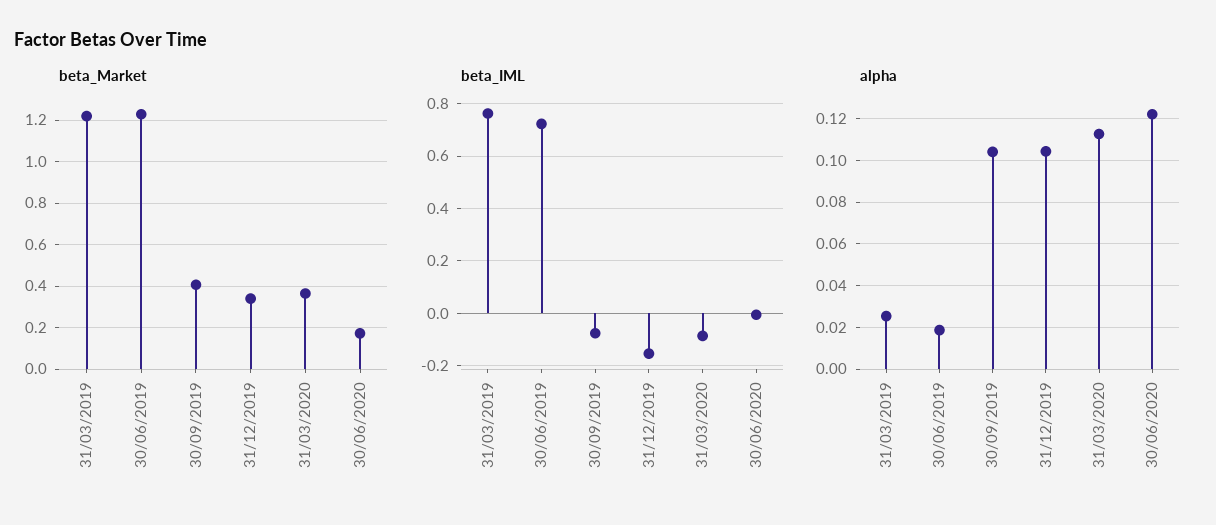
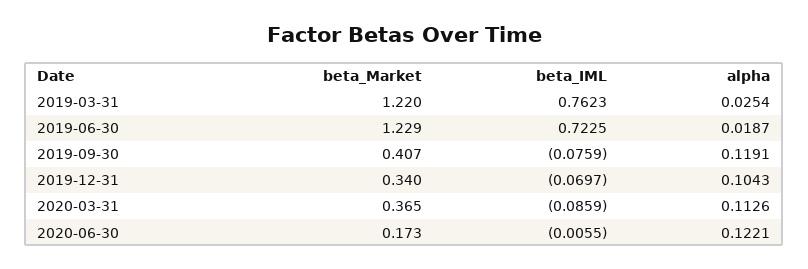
  {
    "beta_Market": {
      "31/03/2019": 1.22,
      "30/06/2019": 1.229,
      "30/09/2019": 0.407,
      "31/12/2019": 0.34,
      "31/03/2020": 0.365,
      "30/06/2020": 0.173
    },
    "beta_IML": {
      "31/03/2019": 0.7623,
      "30/06/2019": 0.7225,
      "30/09/2019": -0.0759,
-     "31/12/2019": -0.15,
+     "31/12/2019": -0.0697,
      "31/03/2020": -0.0859,
      "30/06/2020": -0.0055
    },
    "alpha": {
      "31/03/2019": 0.0254,
      "30/06/2019": 0.0187,
-     "30/09/2019": 0.105,
+     "30/09/2019": 0.1191,
      "31/12/2019": 0.1043,
      "31/03/2020": 0.1126,
      "30/06/2020": 0.1221
    }
  }

